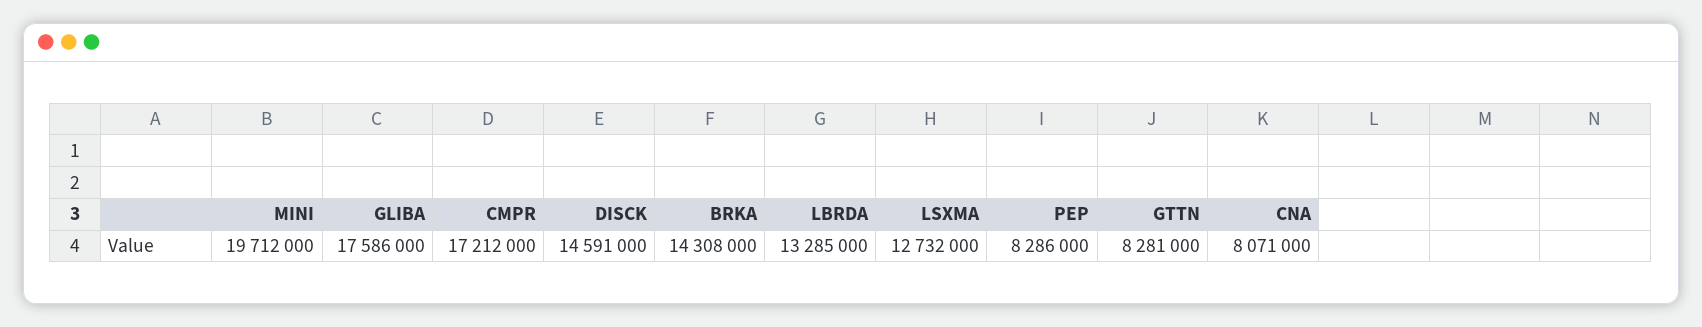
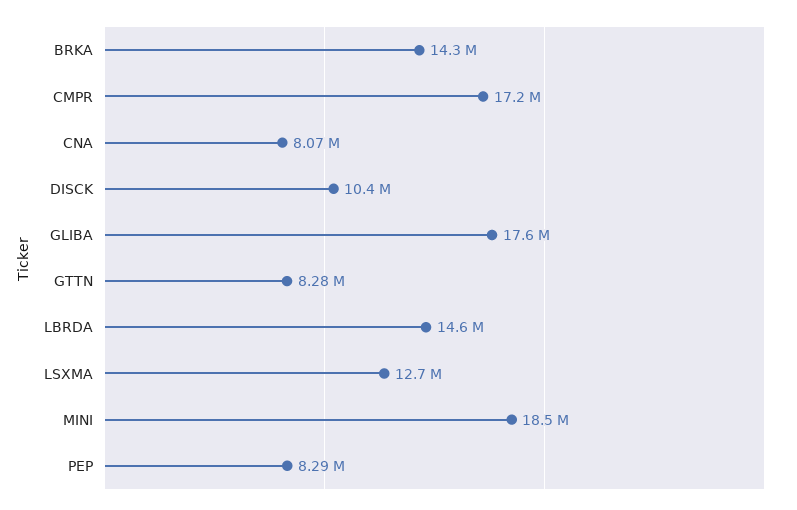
  {
-   "MINI": 19712000,
+   "MINI": 18500000,
    "GLIBA": 17586000,
    "CMPR": 17212000,
-   "DISCK": 14591000,
+   "DISCK": 10400000,
    "BRKA": 14308000,
-   "LBRDA": 13285000,
+   "LBRDA": 14600000,
    "LSXMA": 12732000,
    "PEP": 8286000,
    "GTTN": 8281000,
    "CNA": 8071000
  }

